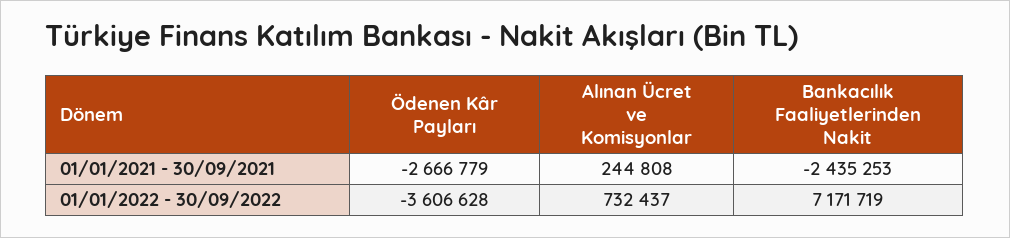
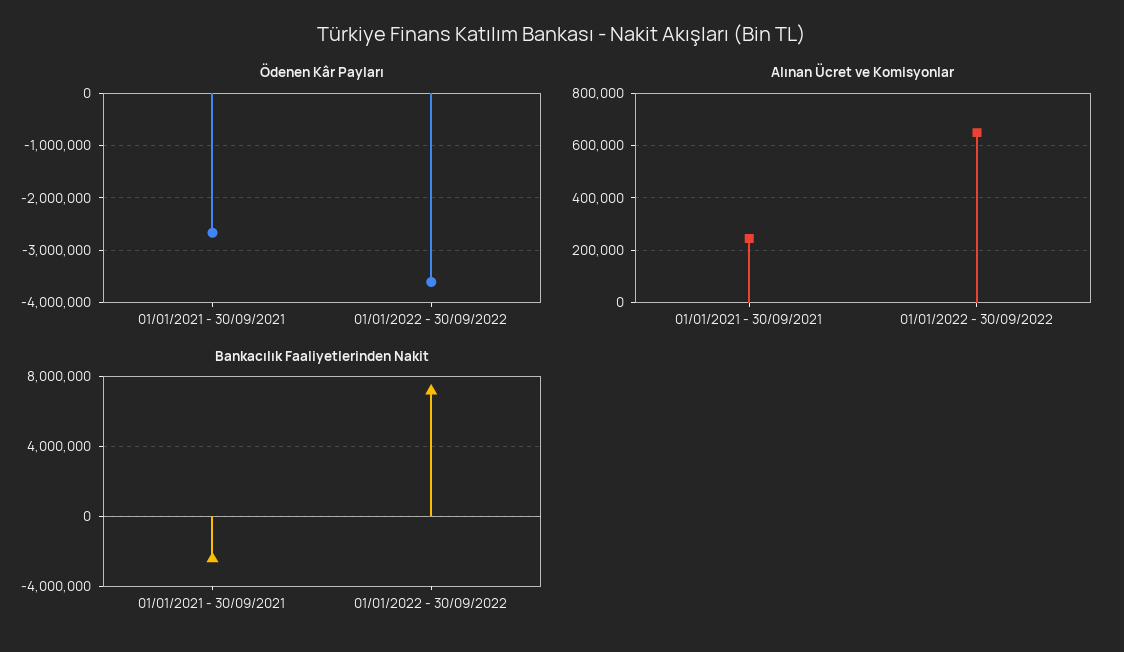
  {
    "Ödenen Kâr Payları": {
      "01/01/2021 - 30/09/2021": -2666779,
      "01/01/2022 - 30/09/2022": -3606628
    },
    "Alınan Ücret ve Komisyonlar": {
      "01/01/2021 - 30/09/2021": 244808,
-     "01/01/2022 - 30/09/2022": 732437
+     "01/01/2022 - 30/09/2022": 650000
    },
    "Bankacılık Faaliyetlerinden Nakit": {
      "01/01/2021 - 30/09/2021": -2435253,
      "01/01/2022 - 30/09/2022": 7171719
    }
  }

